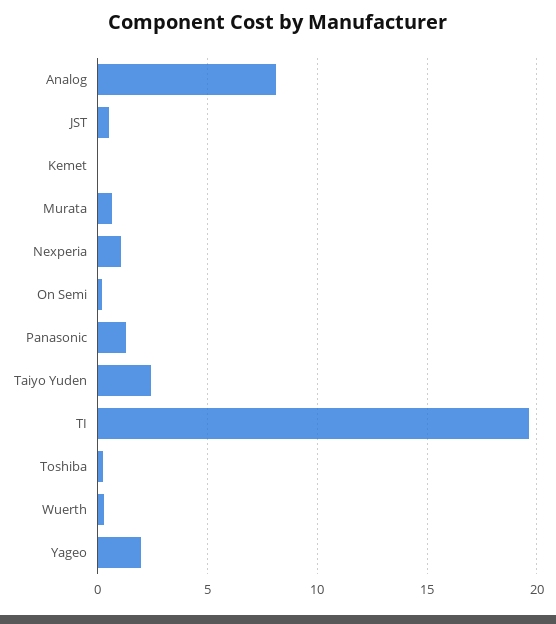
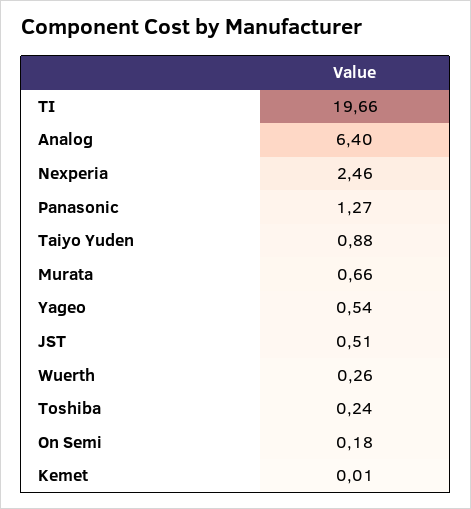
  {
-   "Analog": 8,
+   "Analog": 6.4,
    "JST": 0.51,
    "Kemet": 0.01,
    "Murata": 0.66,
-   "Nexperia": 1,
+   "Nexperia": 2.46,
    "On Semi": 0.18,
    "Panasonic": 1.27,
-   "Taiyo Yuden": 2.5,
+   "Taiyo Yuden": 0.88,
    "TI": 19.66,
    "Toshiba": 0.24,
    "Wuerth": 0.26,
-   "Yageo": 2
+   "Yageo": 0.54
  }

